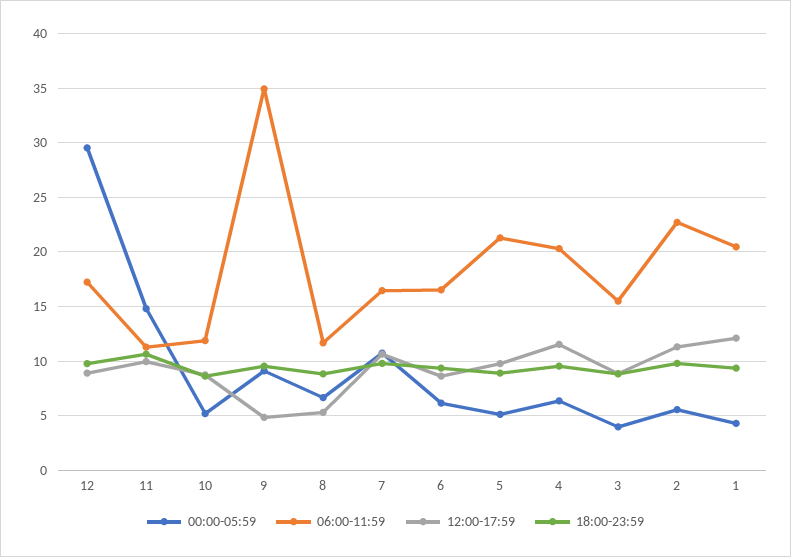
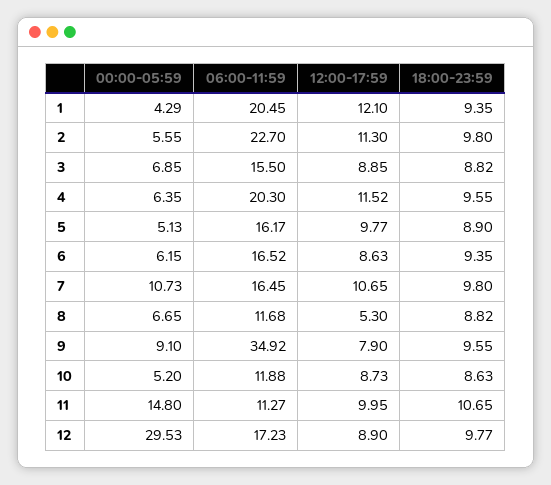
  {
    "00:00-05:59": {
      "12": 29.53,
      "11": 14.8,
      "10": 5.2,
      "9": 9.1,
      "8": 6.65,
      "7": 10.73,
      "6": 6.15,
      "5": 5.13,
      "4": 6.35,
-     "3": 4,
+     "3": 6.85,
      "2": 5.55,
      "1": 4.29
    },
    "06:00-11:59": {
      "12": 17.23,
      "11": 11.27,
      "10": 11.88,
      "9": 34.92,
      "8": 11.68,
      "7": 16.45,
      "6": 16.52,
-     "5": 21,
+     "5": 16.17,
      "4": 20.3,
      "3": 15.5,
      "2": 22.7,
      "1": 20.45
    },
    "12:00-17:59": {
      "12": 8.9,
      "11": 9.95,
      "10": 8.73,
-     "9": 5,
+     "9": 7.9,
      "8": 5.3,
      "7": 10.65,
      "6": 8.63,
      "5": 9.77,
      "4": 11.52,
      "3": 8.85,
      "2": 11.3,
      "1": 12.1
    },
    "18:00-23:59": {
      "12": 9.77,
      "11": 10.65,
      "10": 8.63,
      "9": 9.55,
      "8": 8.82,
      "7": 9.8,
      "6": 9.35,
      "5": 8.9,
      "4": 9.55,
      "3": 8.82,
      "2": 9.8,
      "1": 9.35
    }
  }

